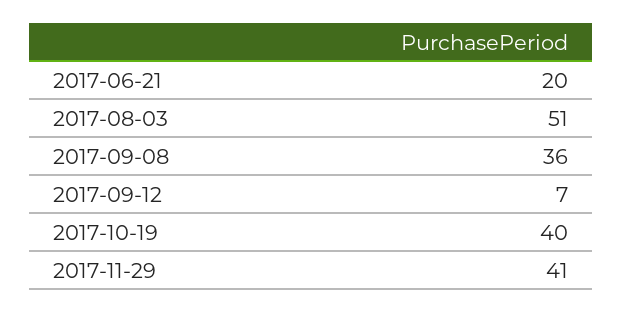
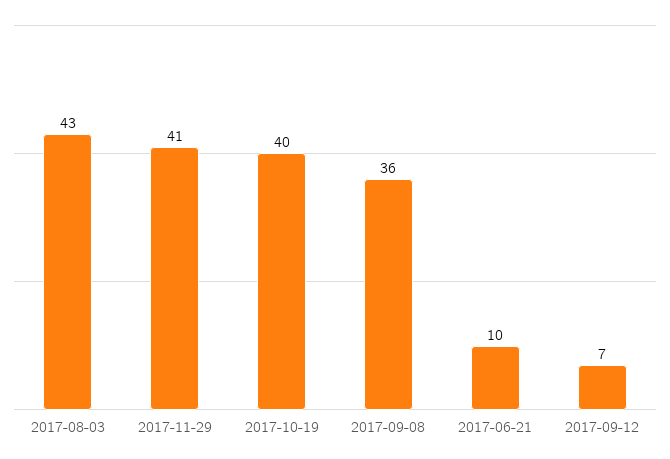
  {
-   "2017-06-21": 20,
+   "2017-06-21": 10,
-   "2017-08-03": 51,
+   "2017-08-03": 43,
    "2017-09-08": 36,
    "2017-09-12": 7,
    "2017-10-19": 40,
    "2017-11-29": 41
  }

